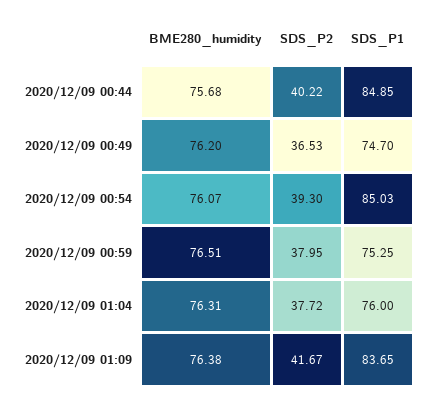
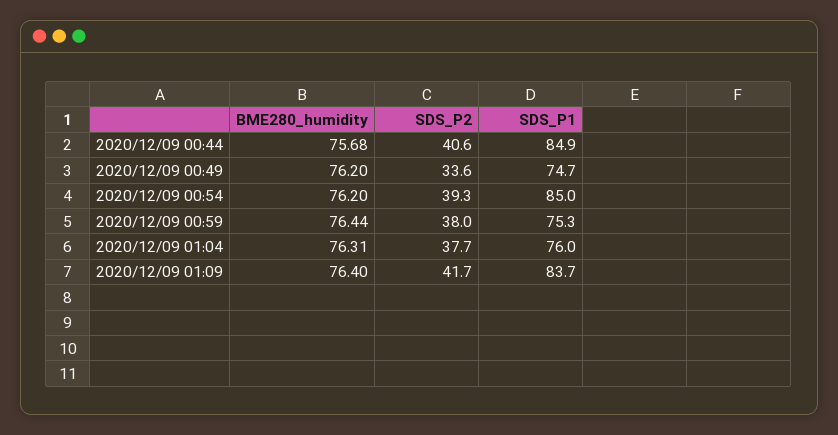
  {
    "BME280_humidity": {
      "2020/12/09 00:44": 75.68,
      "2020/12/09 00:49": 76.2,
-     "2020/12/09 00:54": 76.07,
+     "2020/12/09 00:54": 76.2,
-     "2020/12/09 00:59": 76.51,
+     "2020/12/09 00:59": 76.44,
      "2020/12/09 01:04": 76.31,
-     "2020/12/09 01:09": 76.38
+     "2020/12/09 01:09": 76.4
    },
    "SDS_P2": {
-     "2020/12/09 00:44": 40.22,
+     "2020/12/09 00:44": 40.6,
-     "2020/12/09 00:49": 36.53,
+     "2020/12/09 00:49": 33.6,
      "2020/12/09 00:54": 39.3,
      "2020/12/09 00:59": 37.95,
      "2020/12/09 01:04": 37.72,
      "2020/12/09 01:09": 41.67
    },
    "SDS_P1": {
      "2020/12/09 00:44": 84.85,
      "2020/12/09 00:49": 74.7,
      "2020/12/09 00:54": 85.03,
      "2020/12/09 00:59": 75.25,
      "2020/12/09 01:04": 76,
      "2020/12/09 01:09": 83.65
    }
  }

